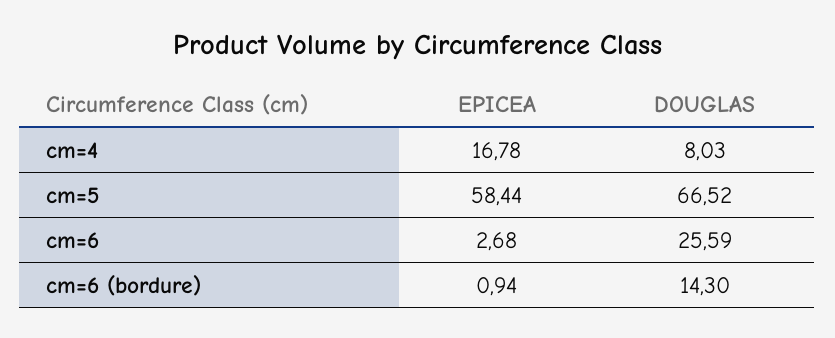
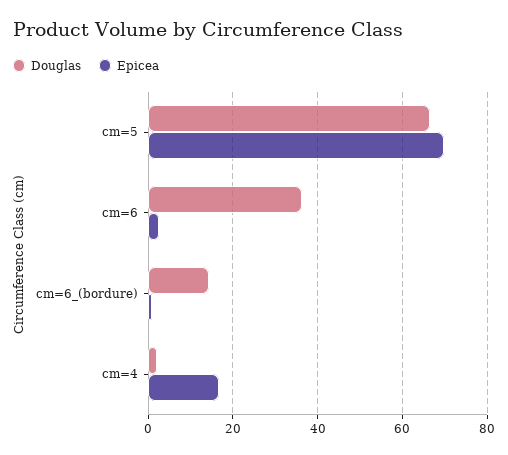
  {
    "EPICEA": {
      "cm=4": 16.78,
-     "cm=5": 58.44,
+     "cm=5": 70,
      "cm=6": 2.68,
      "cm=6 (bordure)": 0.94
    },
    "DOUGLAS": {
-     "cm=4": 8.03,
+     "cm=4": 2,
      "cm=5": 66.52,
-     "cm=6": 25.59,
+     "cm=6": 36,
      "cm=6 (bordure)": 14.3
    }
  }

